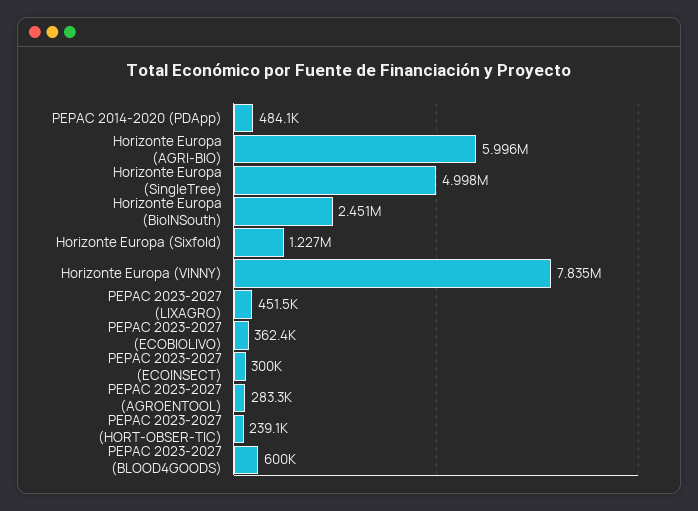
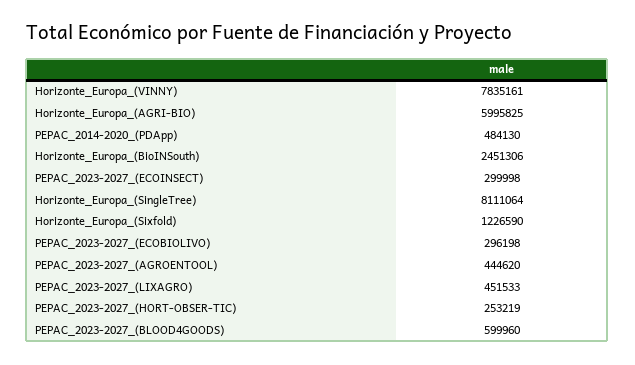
  {
    "PEPAC 2014-2020 (PDApp)": 484130,
    "Horizonte Europa (AGRI-BIO)": 5995825,
-   "Horizonte Europa (SingleTree)": 4998000,
+   "Horizonte Europa (SingleTree)": 8111064,
    "Horizonte Europa (BioINSouth)": 2451306,
    "Horizonte Europa (Sixfold)": 1226590,
    "Horizonte Europa (VINNY)": 7835161,
    "PEPAC 2023-2027 (LIXAGRO)": 451533,
-   "PEPAC 2023-2027 (ECOBIOLIVO)": 362400,
+   "PEPAC 2023-2027 (ECOBIOLIVO)": 296198,
    "PEPAC 2023-2027 (ECOINSECT)": 299998,
-   "PEPAC 2023-2027 (AGROENTOOL)": 283300,
+   "PEPAC 2023-2027 (AGROENTOOL)": 444620,
-   "PEPAC 2023-2027 (HORT-OBSER-TIC)": 239100,
+   "PEPAC 2023-2027 (HORT-OBSER-TIC)": 253219,
    "PEPAC 2023-2027 (BLOOD4GOODS)": 599960
  }

